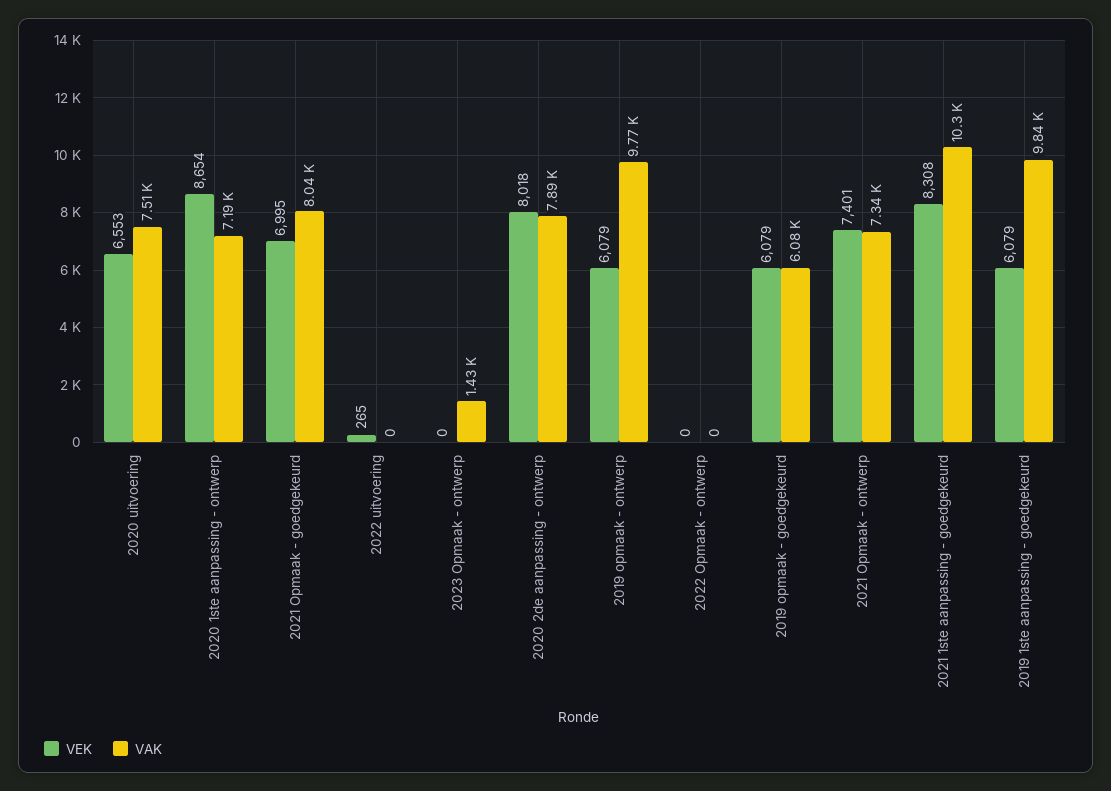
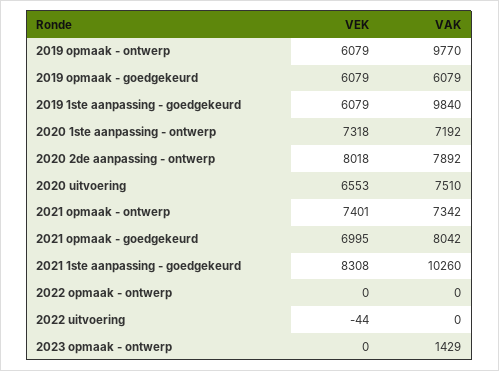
  {
    "VEK": {
      "2020 uitvoering": 6553,
-     "2020 1ste aanpassing - ontwerp": 8654,
+     "2020 1ste aanpassing - ontwerp": 7318,
      "2021 Opmaak - goedgekeurd": 6995,
-     "2022 uitvoering": 265,
+     "2022 uitvoering": -44,
      "2023 Opmaak - ontwerp": 0,
      "2020 2de aanpassing - ontwerp": 8018,
      "2019 opmaak - ontwerp": 6079,
      "2022 Opmaak - ontwerp": 0,
      "2019 opmaak - goedgekeurd": 6079,
      "2021 Opmaak - ontwerp": 7401,
      "2021 1ste aanpassing - goedgekeurd": 8308,
      "2019 1ste aanpassing - goedgekeurd": 6079
    },
    "VAK": {
      "2020 uitvoering": 7510,
      "2020 1ste aanpassing - ontwerp": 7192,
      "2021 Opmaak - goedgekeurd": 8042,
      "2022 uitvoering": 0,
      "2023 Opmaak - ontwerp": 1429,
      "2020 2de aanpassing - ontwerp": 7892,
      "2019 opmaak - ontwerp": 9770,
      "2022 Opmaak - ontwerp": 0,
      "2019 opmaak - goedgekeurd": 6079,
      "2021 Opmaak - ontwerp": 7342,
      "2021 1ste aanpassing - goedgekeurd": 10260,
      "2019 1ste aanpassing - goedgekeurd": 9840
    }
  }

